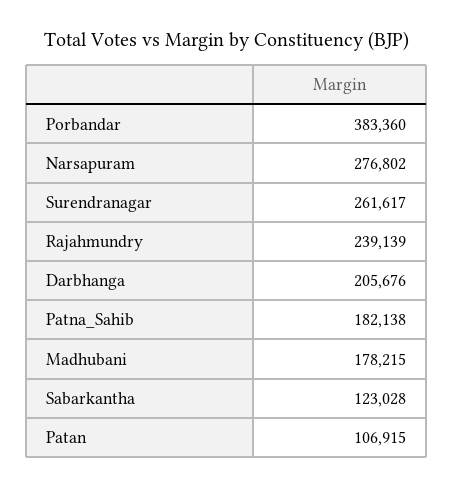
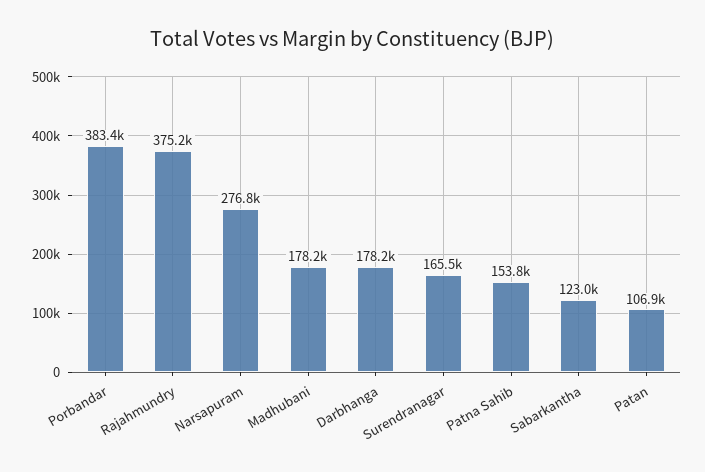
  {
    "Porbandar": 383360,
    "Narsapuram": 276802,
-   "Surendranagar": 261617,
+   "Surendranagar": 165500,
-   "Rajahmundry": 239139,
+   "Rajahmundry": 375200,
-   "Darbhanga": 205676,
+   "Darbhanga": 178200,
-   "Patna_Sahib": 182138,
+   "Patna_Sahib": 153800,
    "Madhubani": 178215,
    "Sabarkantha": 123028,
    "Patan": 106915
  }

